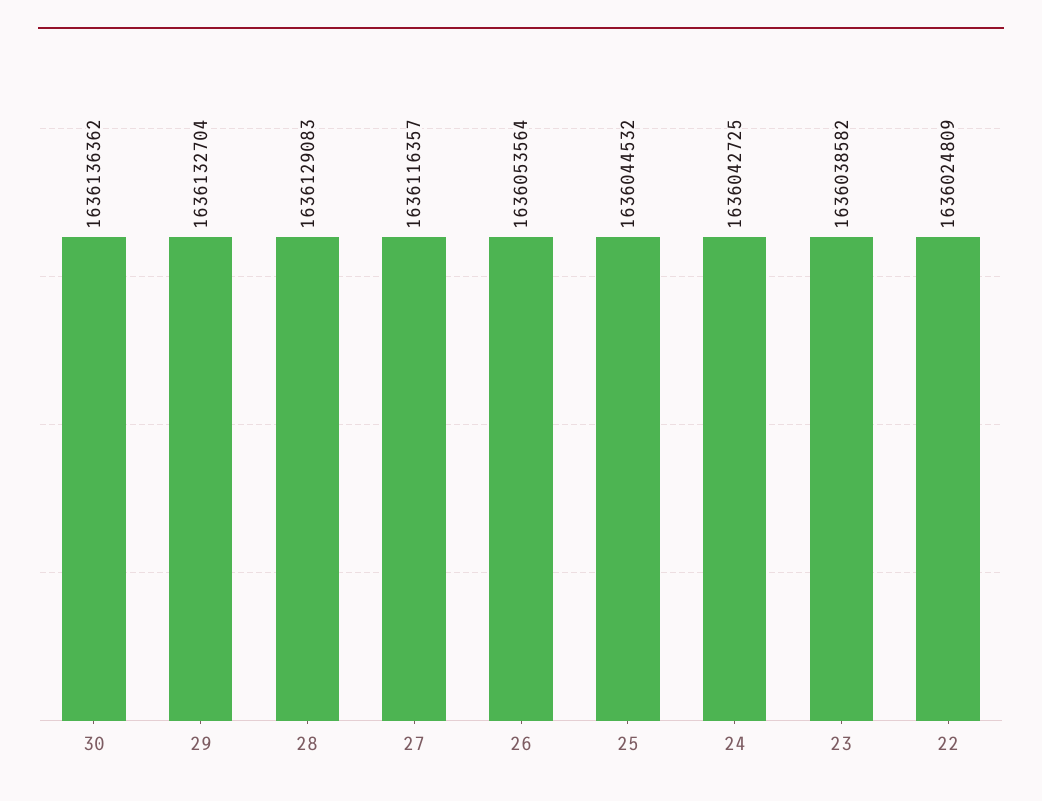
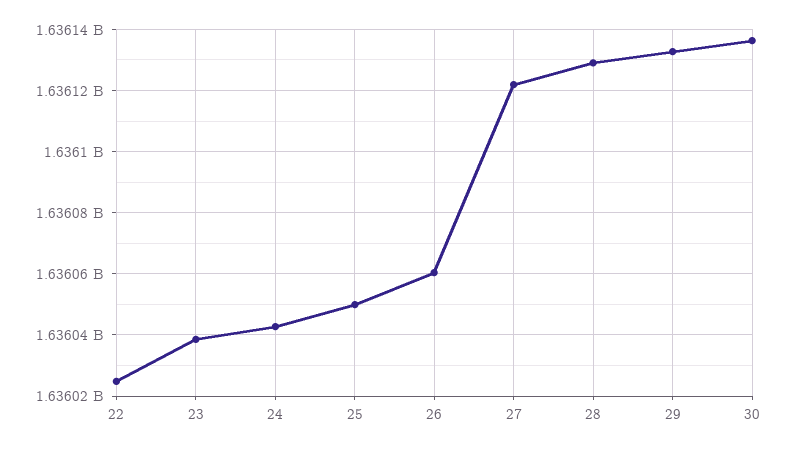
  {
    "30": 1636136362,
    "29": 1636132704,
    "28": 1636129083,
-   "27": 1636116357,
+   "27": 1636122000,
-   "26": 1636053564,
+   "26": 1636060000,
-   "25": 1636044532,
+   "25": 1636050000,
    "24": 1636042725,
    "23": 1636038582,
    "22": 1636024809
  }

